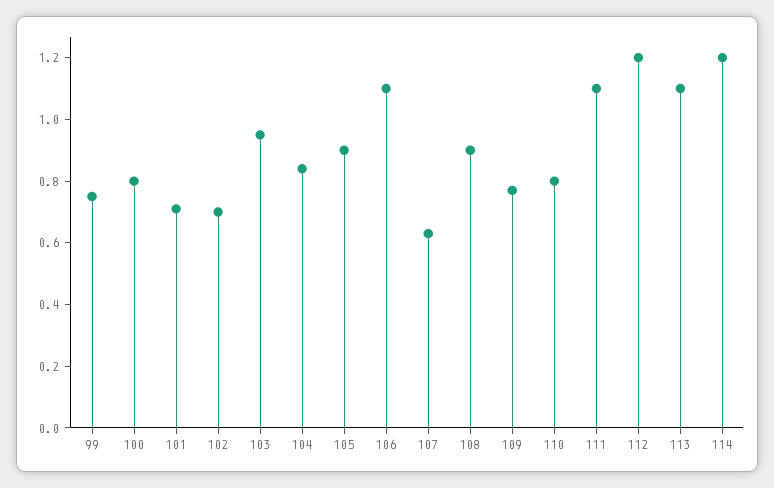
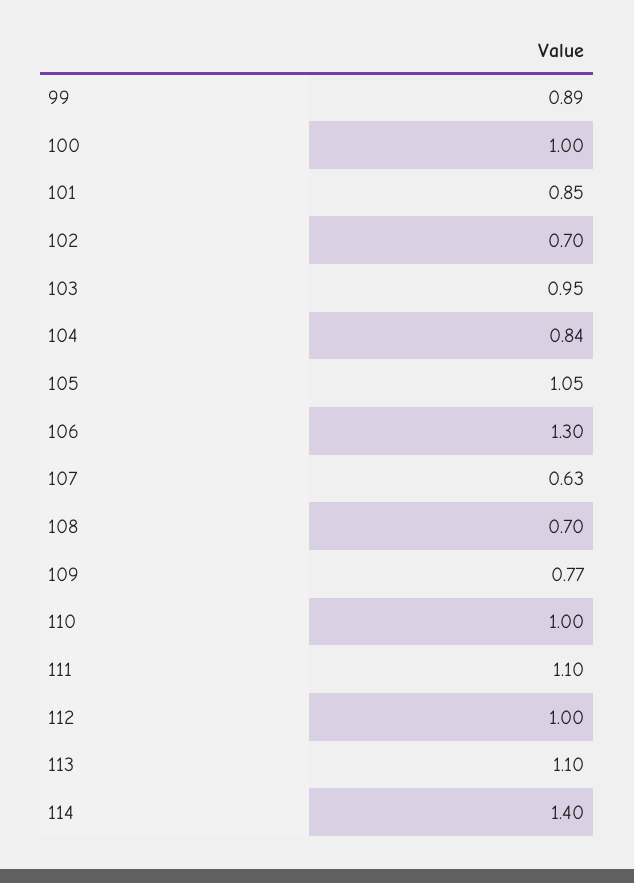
  {
-   "99": 0.75,
+   "99": 0.89,
-   "100": 0.8,
+   "100": 1,
-   "101": 0.7,
+   "101": 0.85,
    "102": 0.7,
    "103": 0.95,
    "104": 0.84,
-   "105": 0.9,
+   "105": 1.05,
-   "106": 1.1,
+   "106": 1.3,
    "107": 0.63,
-   "108": 0.9,
+   "108": 0.7,
    "109": 0.77,
-   "110": 0.8,
+   "110": 1,
    "111": 1.1,
-   "112": 1.2,
+   "112": 1,
    "113": 1.1,
-   "114": 1.2
+   "114": 1.4
  }

